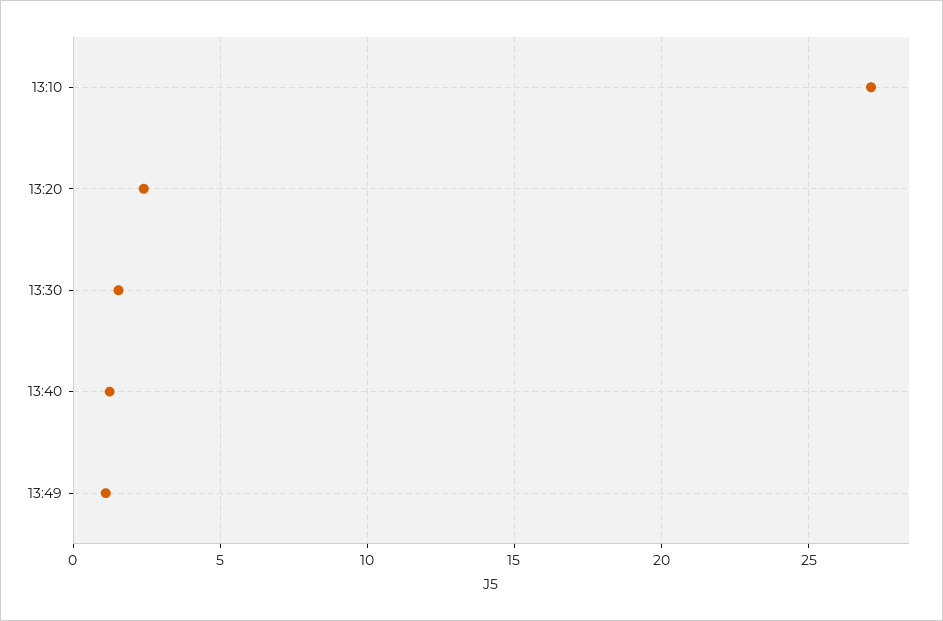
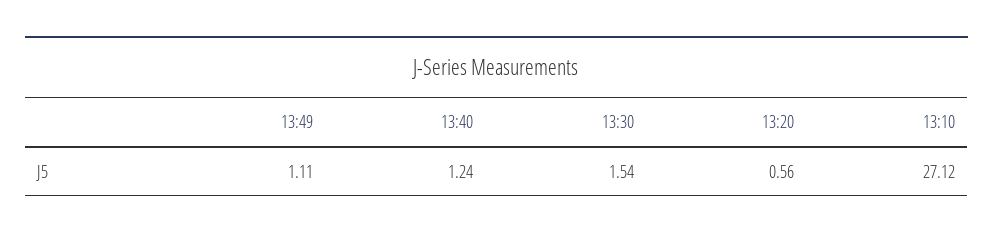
  {
    "13:10": 27.12,
-   "13:20": 2.5,
+   "13:20": 0.56,
    "13:30": 1.54,
    "13:40": 1.24,
    "13:49": 1.11
  }

